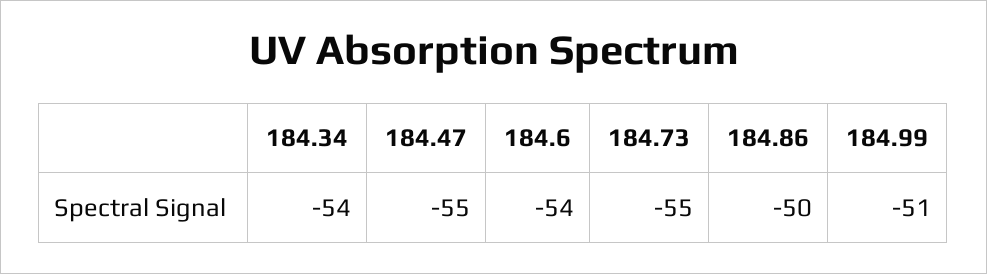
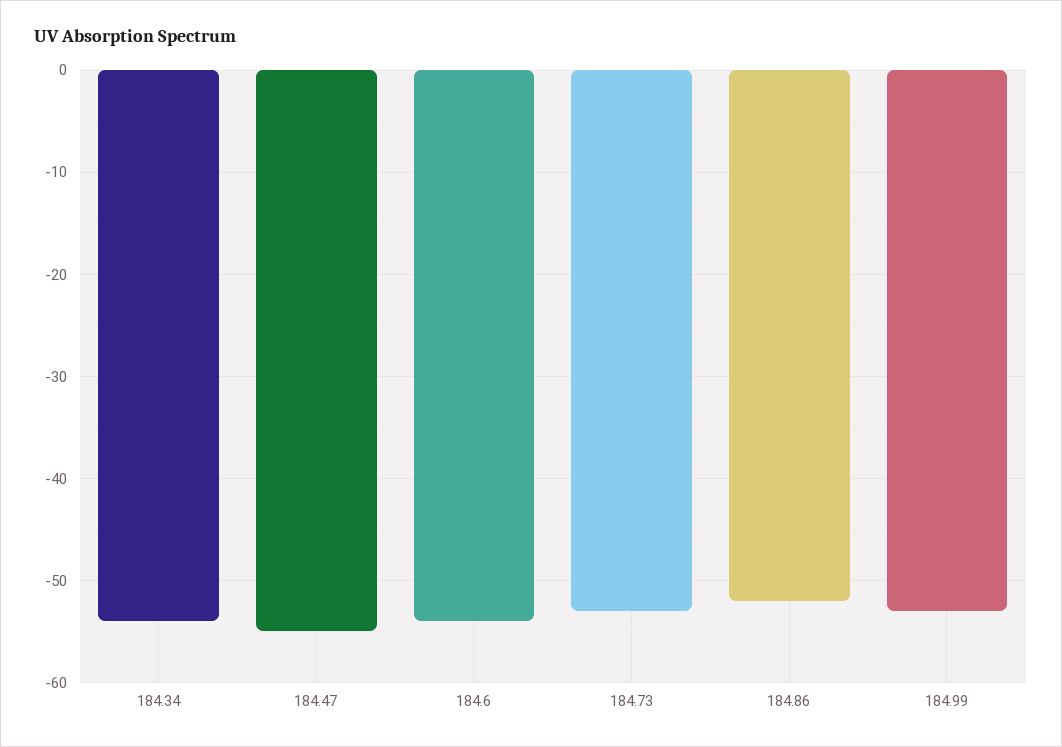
  {
    "184.34": -54,
    "184.47": -55,
    "184.6": -54,
-   "184.73": -55,
+   "184.73": -53,
-   "184.86": -50,
+   "184.86": -52,
-   "184.99": -51
+   "184.99": -53
  }

